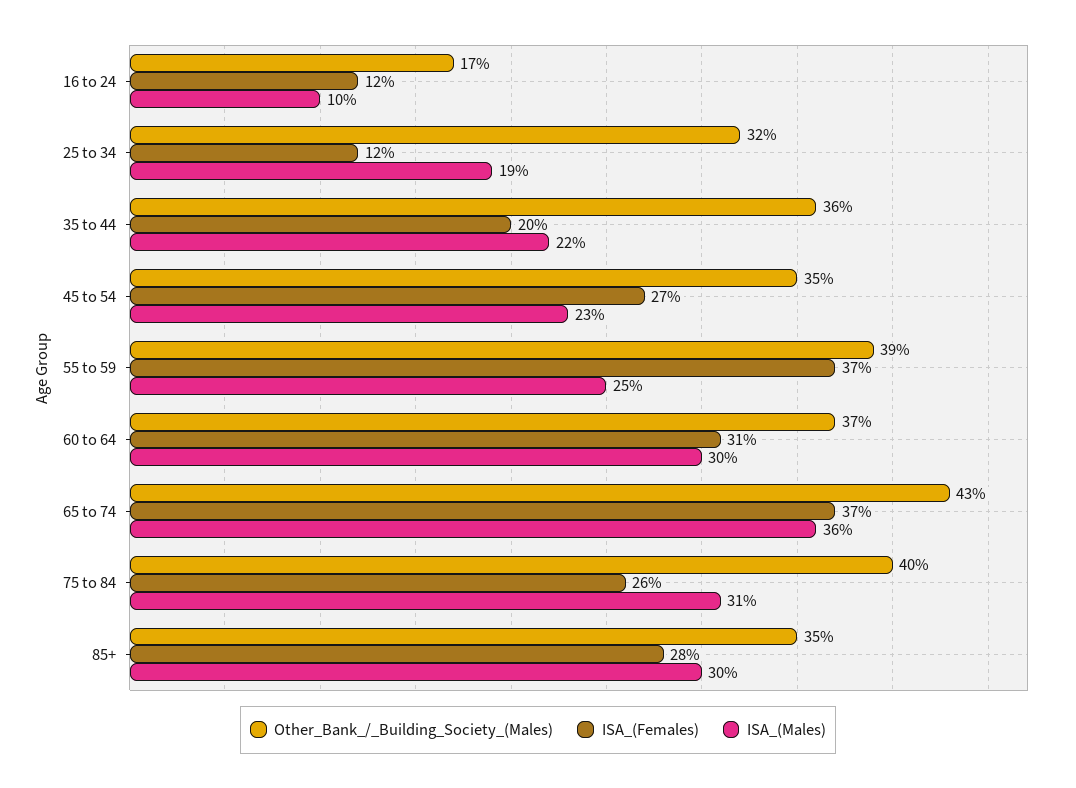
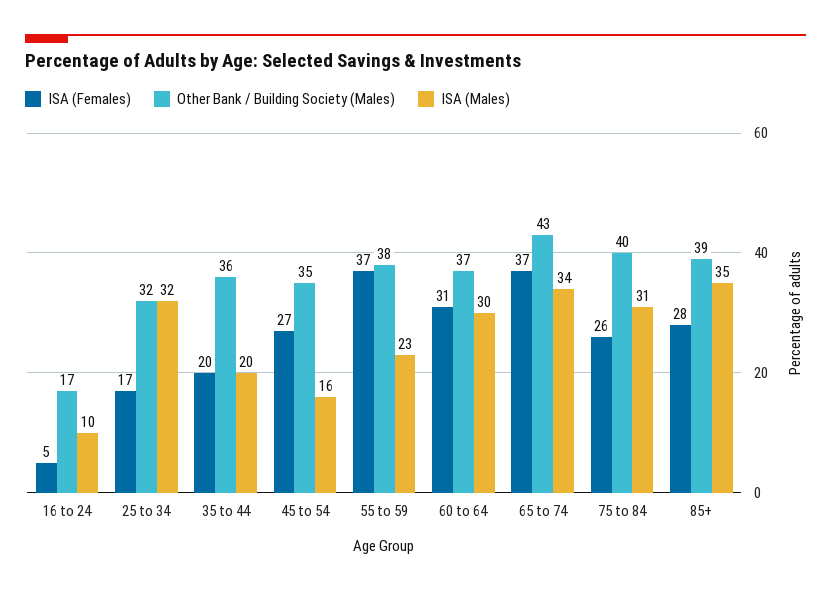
  {
    "Other_Bank_/_Building_Society_(Males)": {
      "16 to 24": 17,
      "25 to 34": 32,
      "35 to 44": 36,
      "45 to 54": 35,
-     "55 to 59": 39,
+     "55 to 59": 38,
      "60 to 64": 37,
      "65 to 74": 43,
      "75 to 84": 40,
-     "85+": 35
+     "85+": 39
    },
    "ISA_(Females)": {
-     "16 to 24": 12,
+     "16 to 24": 5,
-     "25 to 34": 12,
+     "25 to 34": 17,
      "35 to 44": 20,
      "45 to 54": 27,
      "55 to 59": 37,
      "60 to 64": 31,
      "65 to 74": 37,
      "75 to 84": 26,
      "85+": 28
    },
    "ISA_(Males)": {
      "16 to 24": 10,
-     "25 to 34": 19,
+     "25 to 34": 32,
-     "35 to 44": 22,
+     "35 to 44": 20,
-     "45 to 54": 23,
+     "45 to 54": 16,
-     "55 to 59": 25,
+     "55 to 59": 23,
      "60 to 64": 30,
-     "65 to 74": 36,
+     "65 to 74": 34,
      "75 to 84": 31,
-     "85+": 30
+     "85+": 35
    }
  }

